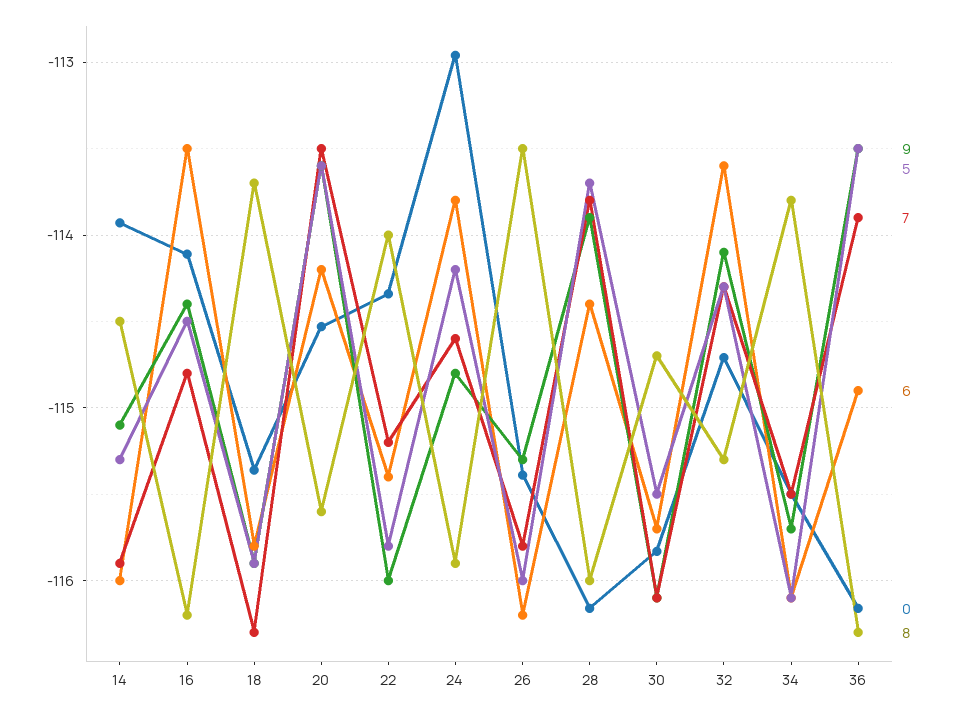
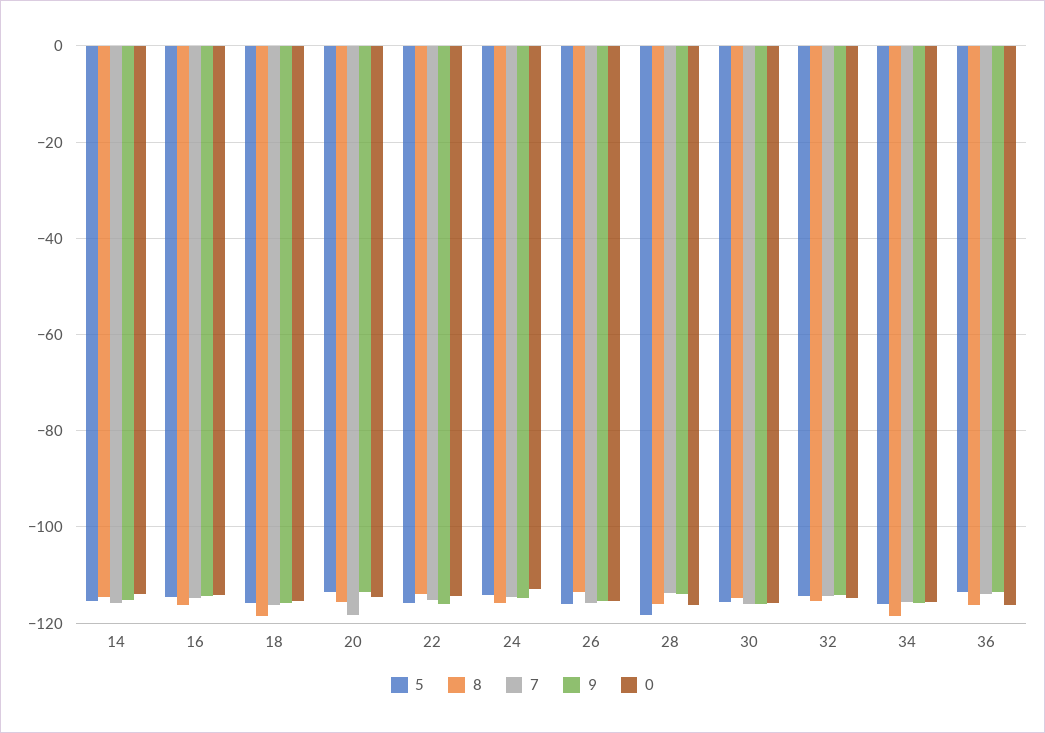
  {
    "9": {
      "14": -115.1,
      "16": -114.4,
      "18": -115.9,
      "20": -113.6,
      "22": -116,
      "24": -114.8,
      "26": -115.3,
      "28": -113.9,
      "30": -116.1,
      "32": -114.1,
      "34": -115.7,
      "36": -113.5
    },
    "5": {
      "14": -115.3,
      "16": -114.5,
      "18": -115.9,
      "20": -113.6,
      "22": -115.8,
      "24": -114.2,
      "26": -116,
-     "28": -113.7,
+     "28": -118,
      "30": -115.5,
      "32": -114.3,
      "34": -116.1,
      "36": -113.5
    },
    "7": {
      "14": -115.9,
      "16": -114.8,
      "18": -116.3,
-     "20": -113.5,
+     "20": -118,
      "22": -115.2,
      "24": -114.6,
      "26": -115.8,
      "28": -113.8,
      "30": -116.1,
      "32": -114.3,
      "34": -115.5,
      "36": -113.9
    },
-   "6": {
-     "14": -116,
-     "16": -113.5,
-     "18": -115.8,
-     "20": -114.2,
-     "22": -115.4,
-     "24": -113.8,
-     "26": -116.2,
-     "28": -114.4,
-     "30": -115.7,
-     "32": -113.6,
-     "34": -116.1,
-     "36": -114.9
-   },
    "0": {
      "14": -113.9,
      "16": -114.1,
      "18": -115.4,
      "20": -114.5,
      "22": -114.3,
      "24": -113,
      "26": -115.4,
      "28": -116.2,
      "30": -115.8,
      "32": -114.7,
      "34": -115.5,
      "36": -116.2
    },
    "8": {
      "14": -114.5,
      "16": -116.2,
-     "18": -113.7,
+     "18": -118,
      "20": -115.6,
      "22": -114,
      "24": -115.9,
      "26": -113.5,
      "28": -116,
      "30": -114.7,
      "32": -115.3,
-     "34": -113.8,
+     "34": -118,
      "36": -116.3
    }
  }

